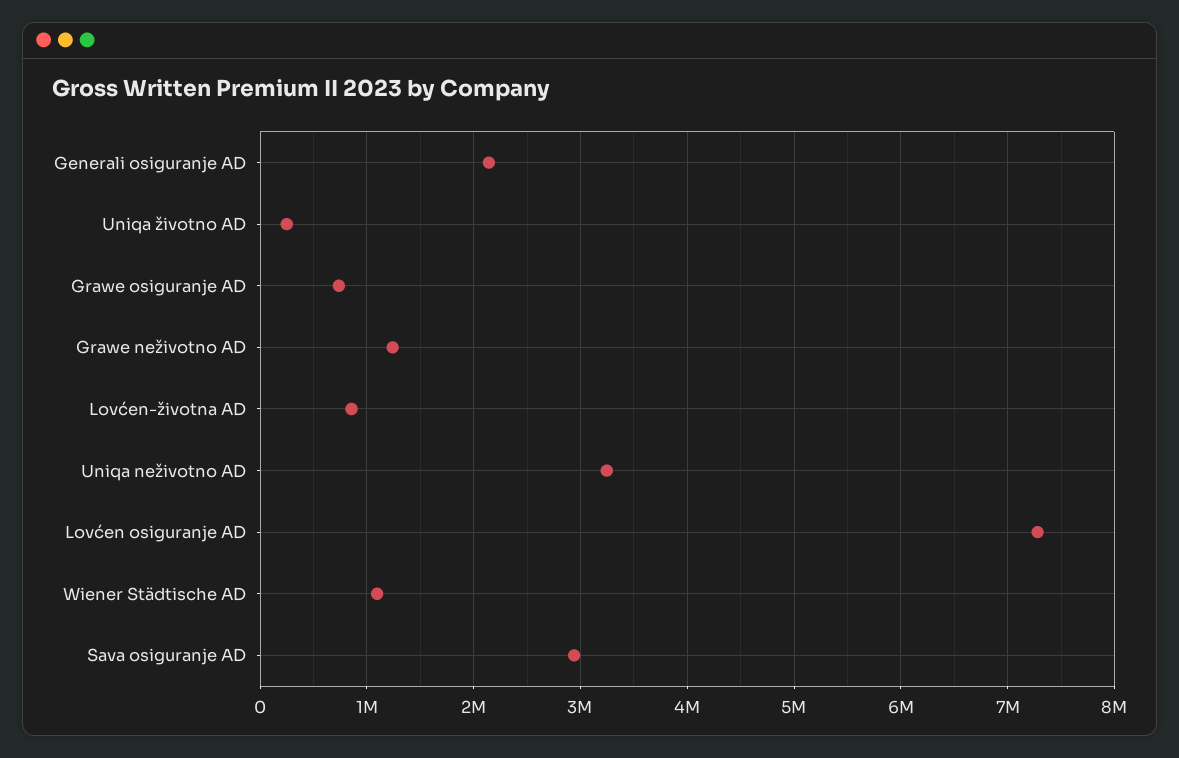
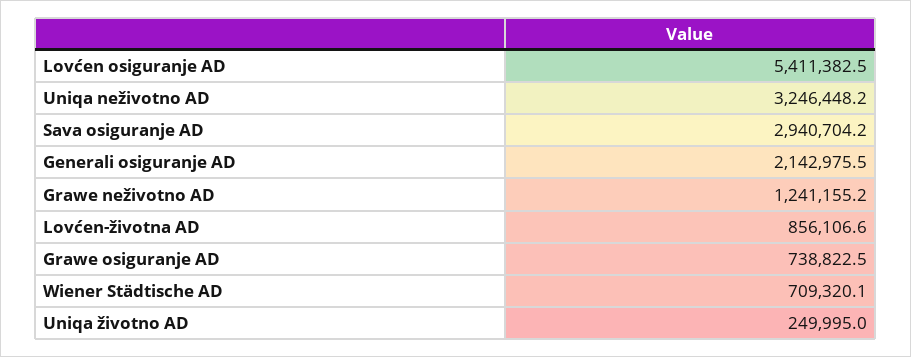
  {
    "Generali osiguranje AD": 2142975.5,
    "Uniqa životno AD": 249995,
    "Grawe osiguranje AD": 738822.5,
    "Grawe neživotno AD": 1241155.2,
    "Lovćen-životna AD": 856106.6,
    "Uniqa neživotno AD": 3246448.2,
-   "Lovćen osiguranje AD": 7300000,
+   "Lovćen osiguranje AD": 5411382.5,
-   "Wiener Städtische AD": 1100000,
+   "Wiener Städtische AD": 709320.1,
    "Sava osiguranje AD": 2940704.2
  }

